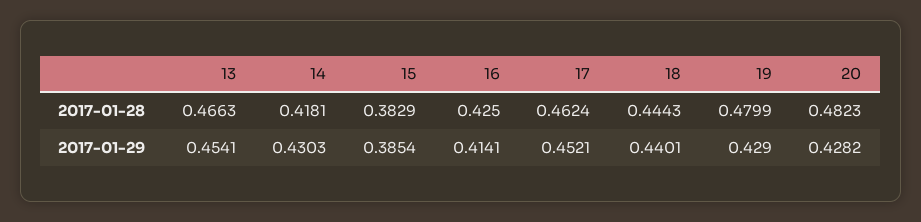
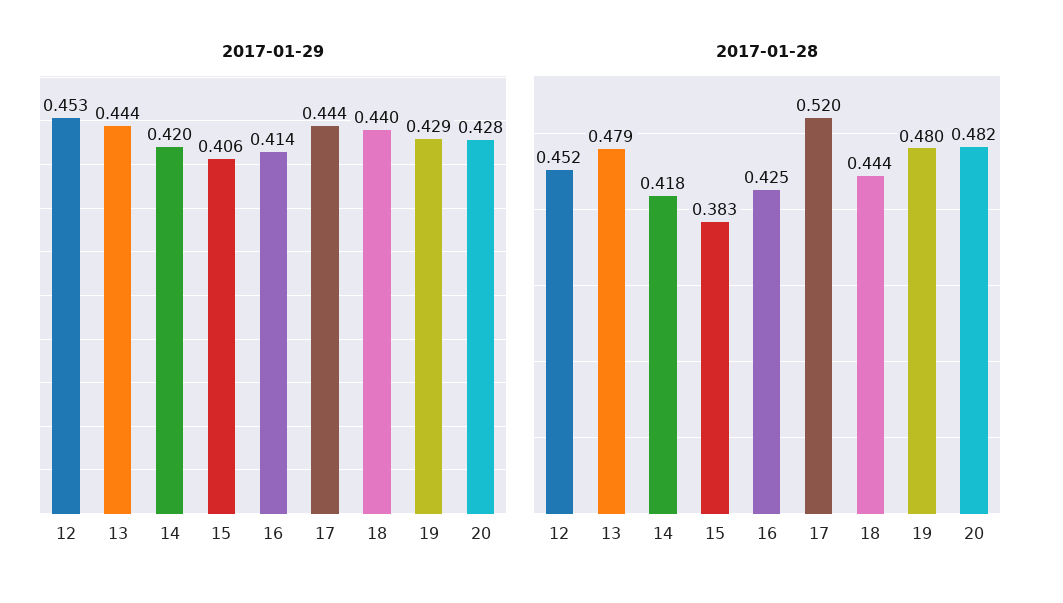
  {
    "2017-01-28": {
-     "13": 0.4663,
+     "13": 0.479,
      "14": 0.4181,
      "15": 0.3829,
      "16": 0.425,
-     "17": 0.4624,
+     "17": 0.52,
      "18": 0.4443,
      "19": 0.4799,
-     "20": 0.4823
+     "20": 0.4823,
+     "12": 0.452
    },
    "2017-01-29": {
-     "13": 0.4541,
+     "13": 0.444,
-     "14": 0.4303,
+     "14": 0.42,
-     "15": 0.3854,
+     "15": 0.406,
      "16": 0.4141,
-     "17": 0.4521,
+     "17": 0.444,
      "18": 0.4401,
      "19": 0.429,
-     "20": 0.4282
+     "20": 0.4282,
+     "12": 0.453
    }
  }

